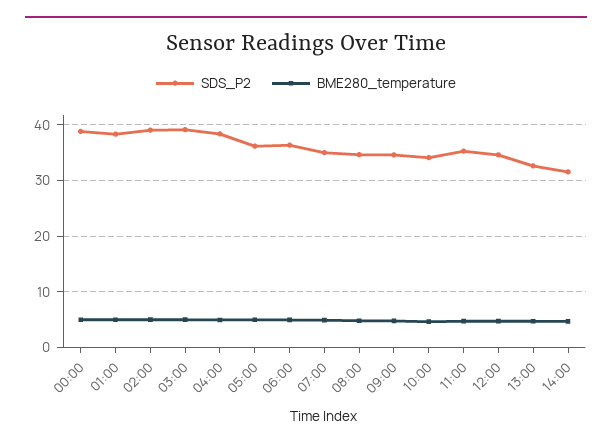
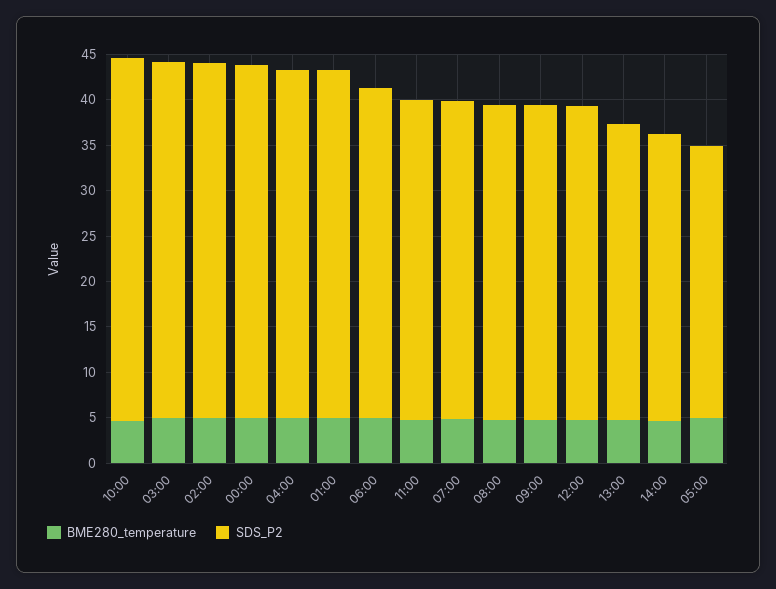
  {
    "SDS_P2": {
      "00:00": 39,
      "01:00": 38,
      "02:00": 39,
      "03:00": 39,
      "04:00": 38,
-     "05:00": 36,
+     "05:00": 30,
      "06:00": 36,
      "07:00": 35,
      "08:00": 35,
      "09:00": 35,
-     "10:00": 34,
+     "10:00": 40,
      "11:00": 35,
      "12:00": 35,
      "13:00": 33,
      "14:00": 32
    },
    "BME280_temperature": {
      "00:00": 5,
      "01:00": 5,
      "02:00": 5,
      "03:00": 5,
      "04:00": 5,
      "05:00": 5,
      "06:00": 5,
      "07:00": 5,
      "08:00": 5,
      "09:00": 5,
      "10:00": 5,
      "11:00": 5,
      "12:00": 5,
      "13:00": 5,
      "14:00": 5
    }
  }

